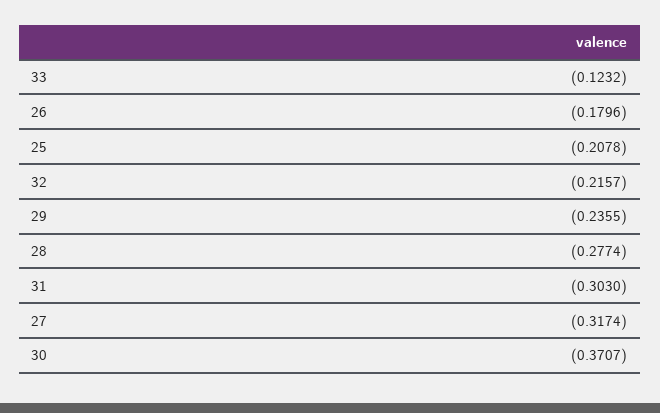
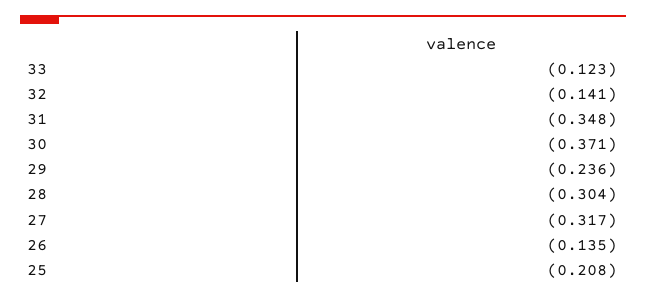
  {
    "33": -0.1232,
-   "26": -0.1796,
+   "26": -0.135,
    "25": -0.2078,
-   "32": -0.2157,
+   "32": -0.141,
    "29": -0.2355,
-   "28": -0.2774,
+   "28": -0.304,
-   "31": -0.303,
+   "31": -0.348,
    "27": -0.3174,
    "30": -0.3707
  }

